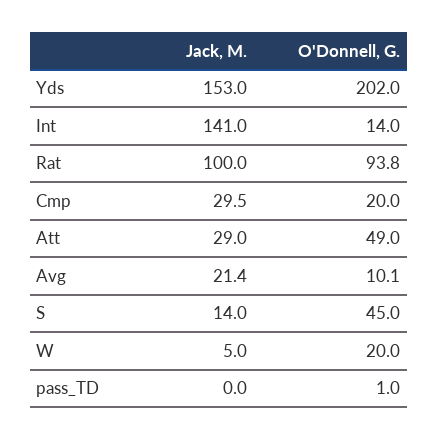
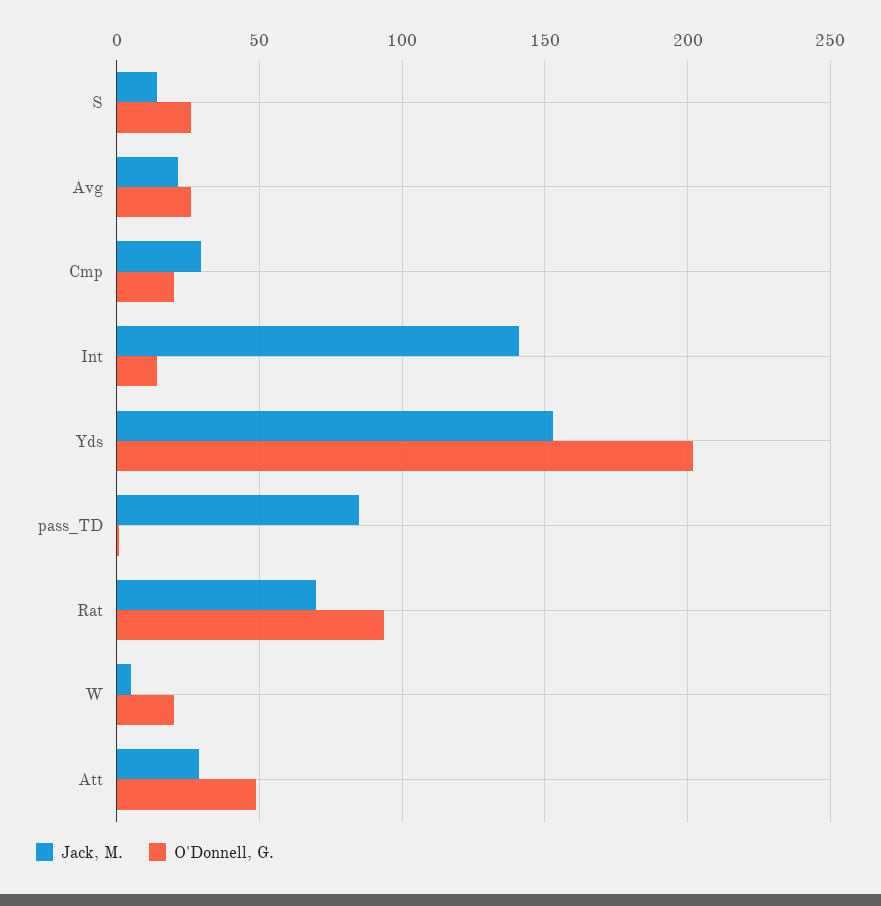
  {
    "Jack, M.": {
      "Yds": 153,
      "Int": 141,
-     "Rat": 100,
+     "Rat": 70,
      "Cmp": 29.5,
      "Att": 29,
      "Avg": 21.4,
      "S": 14,
      "W": 5,
-     "pass_TD": 0
+     "pass_TD": 85
    },
    "O'Donnell, G.": {
      "Yds": 202,
      "Int": 14,
      "Rat": 93.8,
      "Cmp": 20,
      "Att": 49,
-     "Avg": 10.1,
+     "Avg": 25,
-     "S": 45,
+     "S": 25,
      "W": 20,
      "pass_TD": 1
    }
  }

